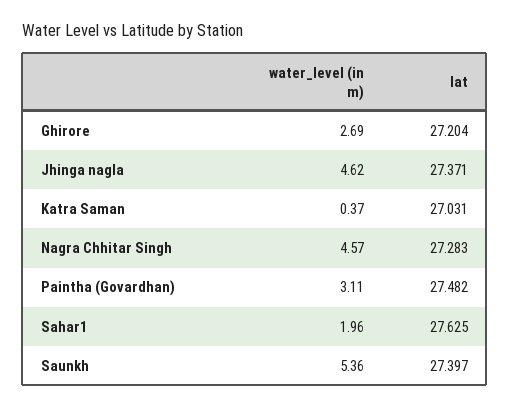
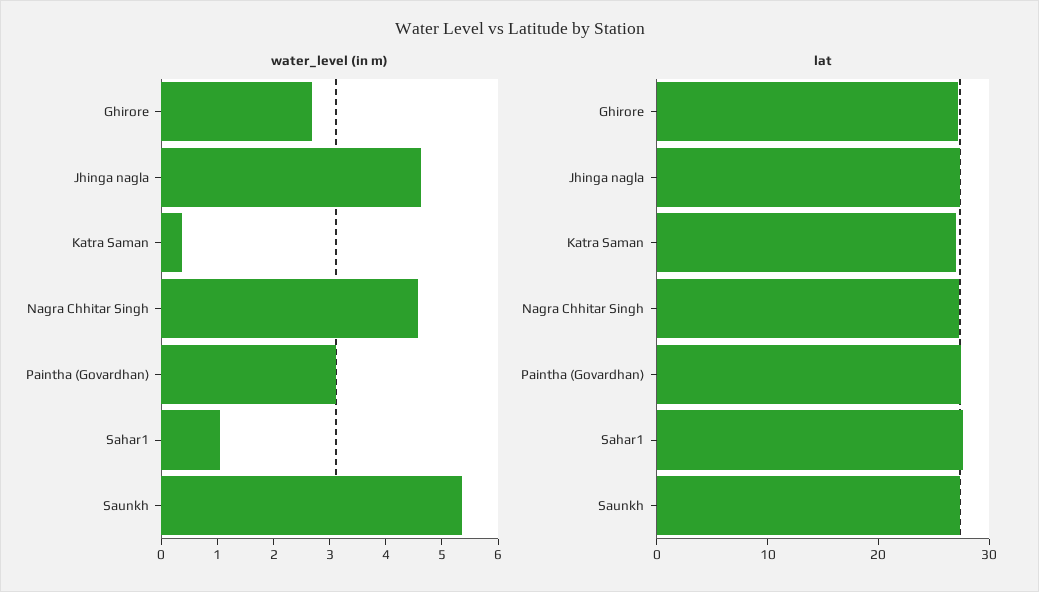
  {
    "water_level (in m)": {
      "Ghirore": 2.69,
      "Jhinga nagla": 4.62,
      "Katra Saman": 0.37,
      "Nagra Chhitar Singh": 4.57,
      "Paintha (Govardhan)": 3.11,
-     "Sahar1": 1.96,
+     "Sahar1": 1,
      "Saunkh": 5.36
    },
    "lat": {
      "Ghirore": 27.204,
      "Jhinga nagla": 27.371,
      "Katra Saman": 27.031,
      "Nagra Chhitar Singh": 27.283,
      "Paintha (Govardhan)": 27.482,
      "Sahar1": 27.625,
      "Saunkh": 27.397
    }
  }

